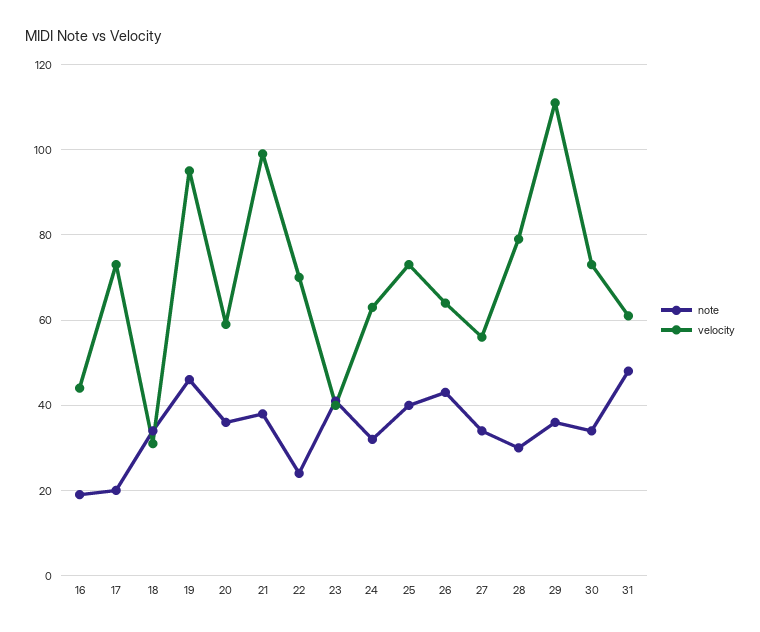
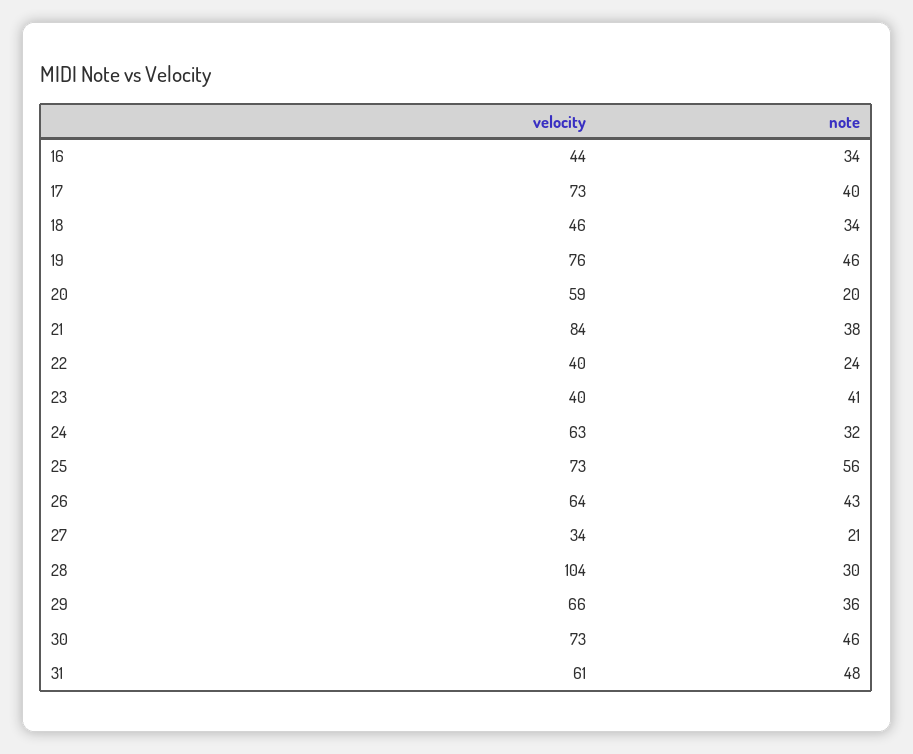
  {
    "note": {
-     "16": 20,
+     "16": 34,
-     "17": 20,
+     "17": 40,
      "18": 34,
      "19": 46,
-     "20": 35,
+     "20": 20,
      "21": 38,
      "22": 24,
      "23": 41,
      "24": 32,
-     "25": 40,
+     "25": 56,
      "26": 43,
-     "27": 35,
+     "27": 21,
      "28": 30,
      "29": 36,
-     "30": 35,
+     "30": 46,
      "31": 48
    },
    "velocity": {
      "16": 44,
      "17": 73,
-     "18": 30,
+     "18": 46,
-     "19": 95,
+     "19": 76,
      "20": 59,
-     "21": 100,
+     "21": 84,
-     "22": 70,
+     "22": 40,
      "23": 40,
      "24": 63,
      "25": 73,
      "26": 64,
-     "27": 55,
+     "27": 34,
-     "28": 80,
+     "28": 104,
-     "29": 110,
+     "29": 66,
      "30": 73,
      "31": 61
    }
  }

